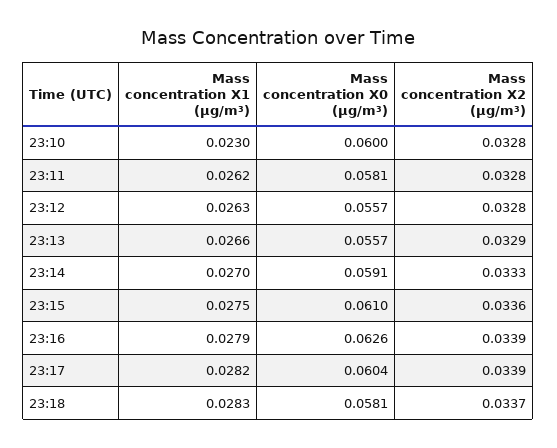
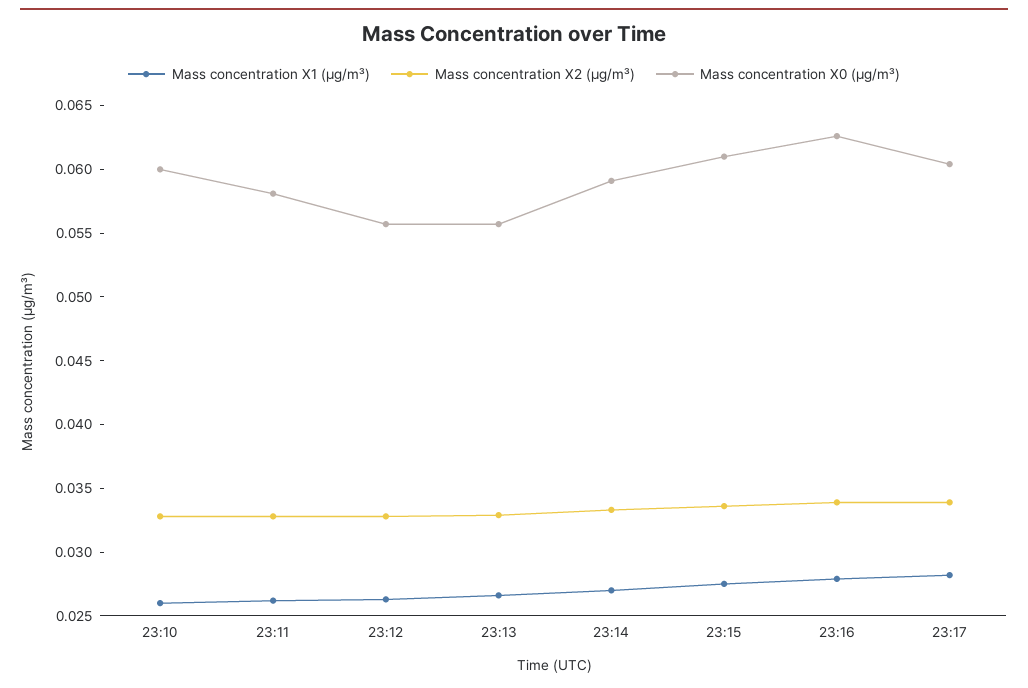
  {
    "Mass concentration X1 (μg/m³)": {
-     "23:10": 0.023,
+     "23:10": 0.026,
      "23:11": 0.0262,
      "23:12": 0.0263,
      "23:13": 0.0266,
      "23:14": 0.027,
      "23:15": 0.0275,
      "23:16": 0.0279,
-     "23:17": 0.0282,
+     "23:17": 0.0282
-     "23:18": 0.0283
    },
    "Mass concentration X0 (μg/m³)": {
      "23:10": 0.06,
      "23:11": 0.0581,
      "23:12": 0.0557,
      "23:13": 0.0557,
      "23:14": 0.0591,
      "23:15": 0.061,
      "23:16": 0.0626,
-     "23:17": 0.0604,
+     "23:17": 0.0604
-     "23:18": 0.0581
    },
    "Mass concentration X2 (μg/m³)": {
      "23:10": 0.0328,
      "23:11": 0.0328,
      "23:12": 0.0328,
      "23:13": 0.0329,
      "23:14": 0.0333,
      "23:15": 0.0336,
      "23:16": 0.0339,
-     "23:17": 0.0339,
+     "23:17": 0.0339
-     "23:18": 0.0337
    }
  }

